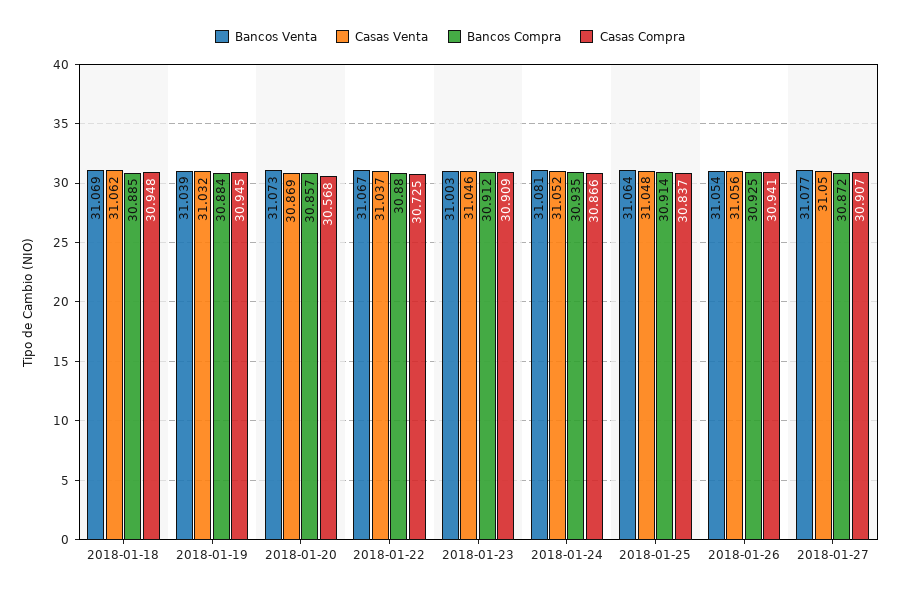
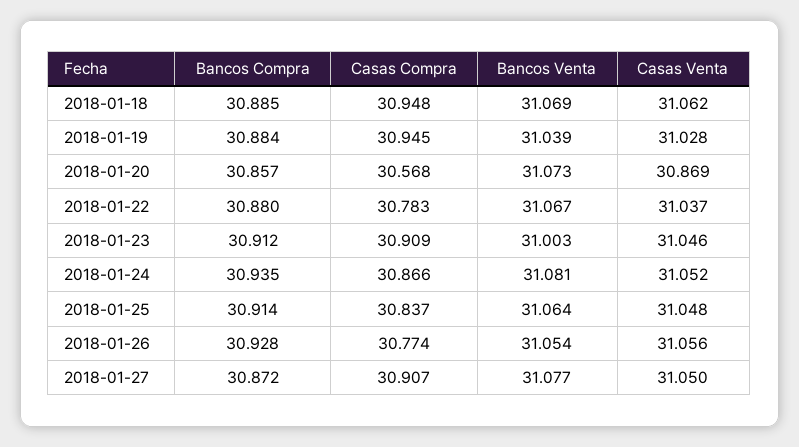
  {
    "Bancos Venta": {
      "2018-01-18": 31.069,
      "2018-01-19": 31.039,
      "2018-01-20": 31.073,
      "2018-01-22": 31.067,
      "2018-01-23": 31.003,
      "2018-01-24": 31.081,
      "2018-01-25": 31.064,
      "2018-01-26": 31.054,
      "2018-01-27": 31.077
    },
    "Casas Venta": {
      "2018-01-18": 31.062,
-     "2018-01-19": 31.032,
+     "2018-01-19": 31.028,
      "2018-01-20": 30.869,
      "2018-01-22": 31.037,
      "2018-01-23": 31.046,
      "2018-01-24": 31.052,
      "2018-01-25": 31.048,
      "2018-01-26": 31.056,
      "2018-01-27": 31.05
    },
    "Bancos Compra": {
      "2018-01-18": 30.885,
      "2018-01-19": 30.884,
      "2018-01-20": 30.857,
      "2018-01-22": 30.88,
      "2018-01-23": 30.912,
      "2018-01-24": 30.935,
      "2018-01-25": 30.914,
-     "2018-01-26": 30.925,
+     "2018-01-26": 30.928,
      "2018-01-27": 30.872
    },
    "Casas Compra": {
      "2018-01-18": 30.948,
      "2018-01-19": 30.945,
      "2018-01-20": 30.568,
-     "2018-01-22": 30.725,
+     "2018-01-22": 30.783,
      "2018-01-23": 30.909,
      "2018-01-24": 30.866,
      "2018-01-25": 30.837,
-     "2018-01-26": 30.941,
+     "2018-01-26": 30.774,
      "2018-01-27": 30.907
    }
  }

